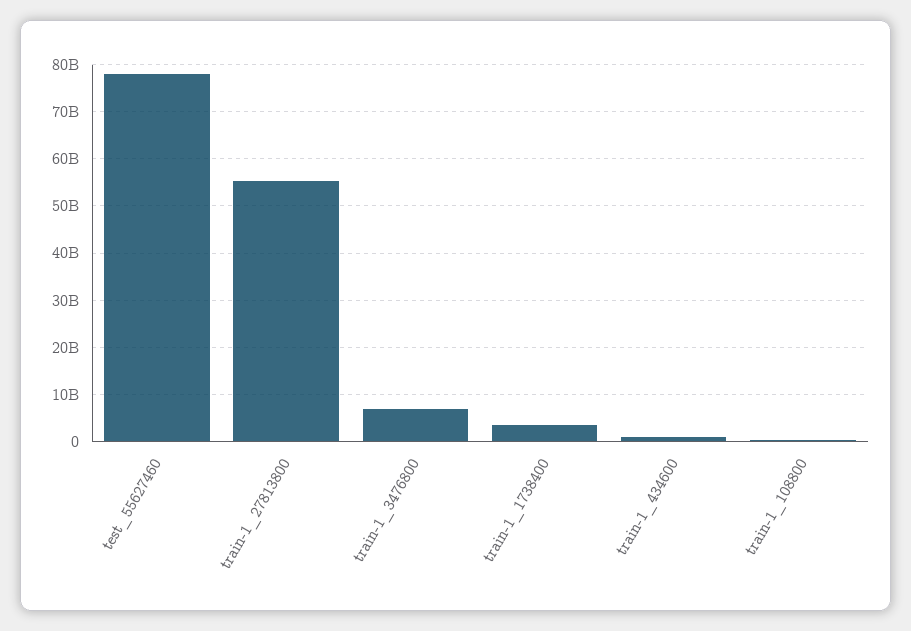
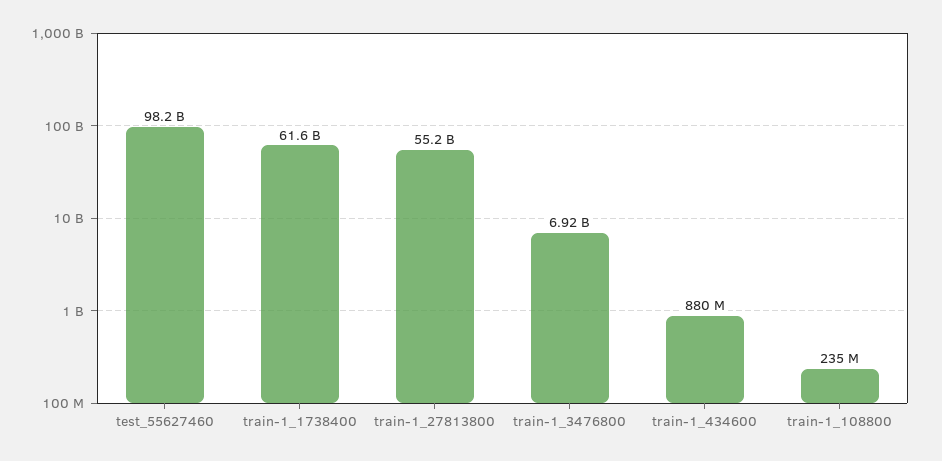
  {
-   "test_55627460": 78000000000,
+   "test_55627460": 98200000000,
    "train-1_27813800": 55200000000,
    "train-1_3476800": 6920000000,
-   "train-1_1738400": 4000000000,
+   "train-1_1738400": 61600000000,
    "train-1_434600": 880000000,
    "train-1_108800": 235000000
  }

